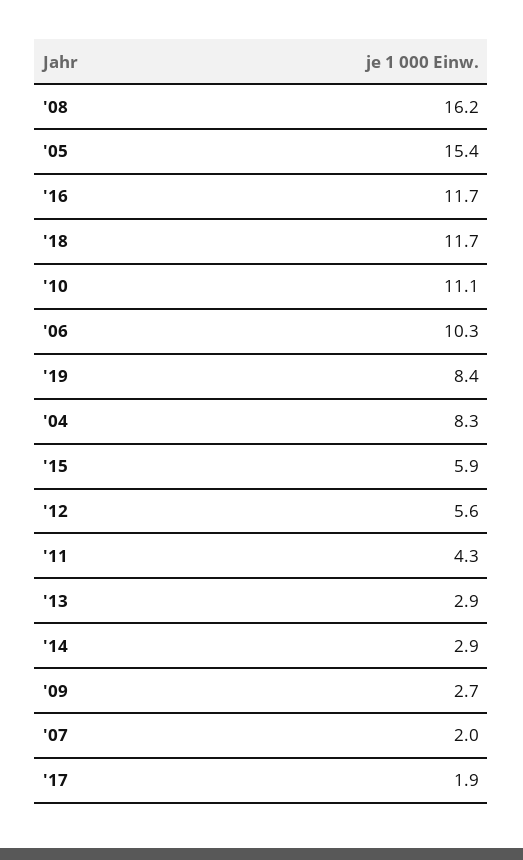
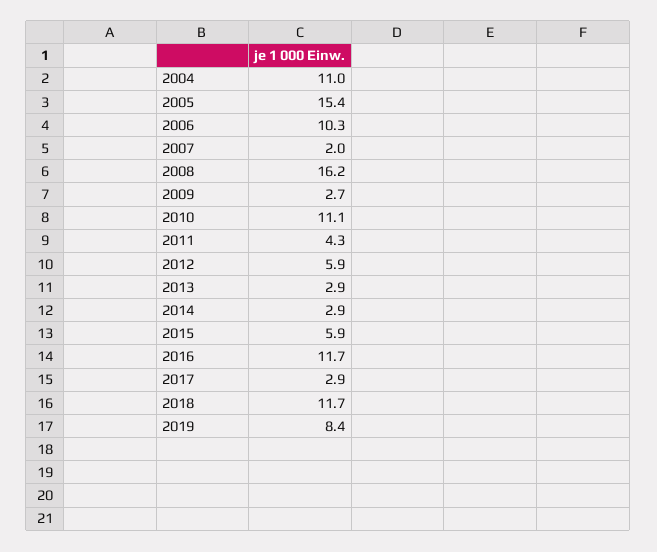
  {
    "'08": 16.2,
    "'05": 15.4,
    "'16": 11.7,
    "'18": 11.7,
    "'10": 11.1,
    "'06": 10.3,
    "'19": 8.4,
-   "'04": 8.3,
+   "'04": 11,
    "'15": 5.9,
-   "'12": 5.6,
+   "'12": 5.9,
    "'11": 4.3,
    "'13": 2.9,
    "'14": 2.9,
    "'09": 2.7,
    "'07": 2,
-   "'17": 1.9
+   "'17": 2.9
  }

